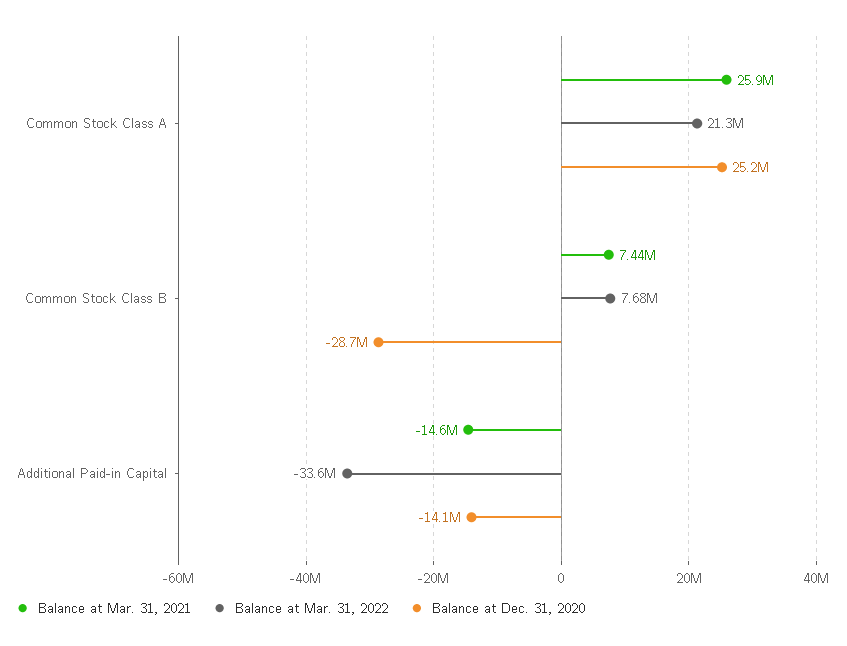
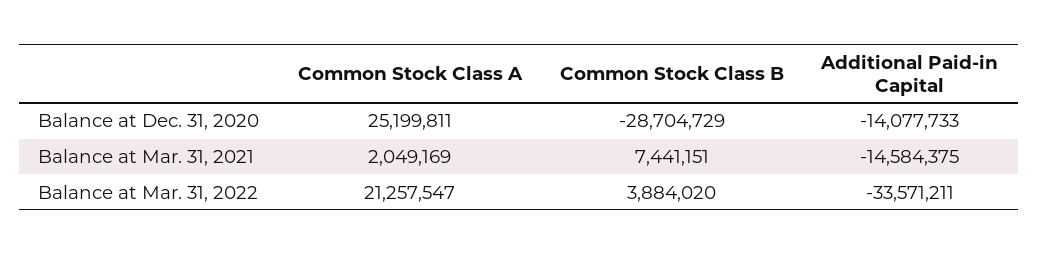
  {
    "Balance at Mar. 31, 2021": {
-     "Common Stock Class A": 25900000,
+     "Common Stock Class A": 2049169,
      "Common Stock Class B": 7441151,
      "Additional Paid-in Capital": -14584375
    },
    "Balance at Mar. 31, 2022": {
      "Common Stock Class A": 21257547,
-     "Common Stock Class B": 7680000,
+     "Common Stock Class B": 3884020,
      "Additional Paid-in Capital": -33571211
    },
    "Balance at Dec. 31, 2020": {
      "Common Stock Class A": 25199811,
      "Common Stock Class B": -28704729,
      "Additional Paid-in Capital": -14077733
    }
  }

